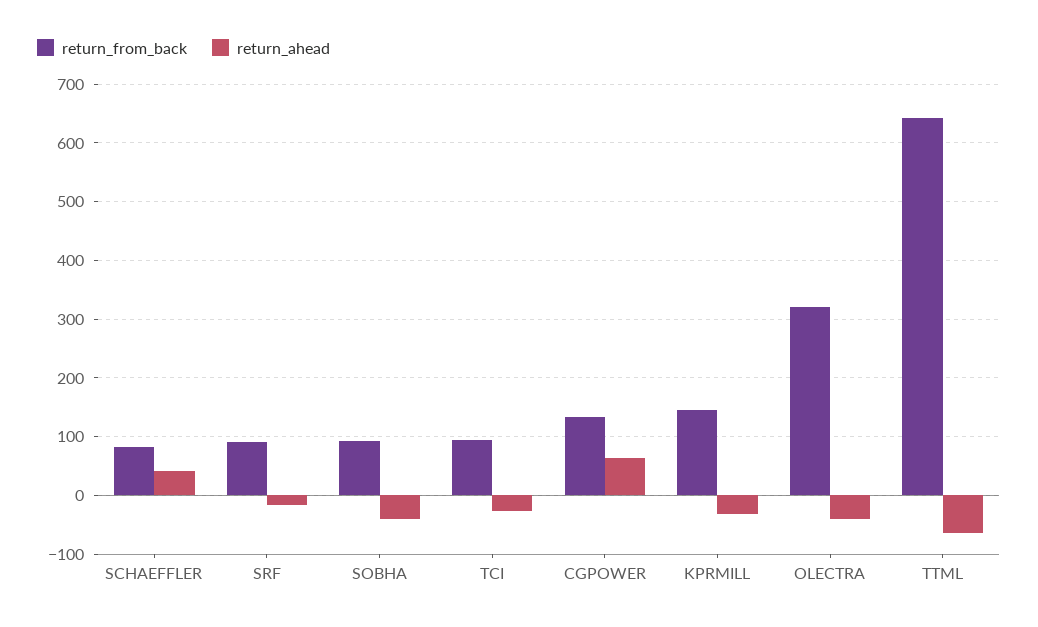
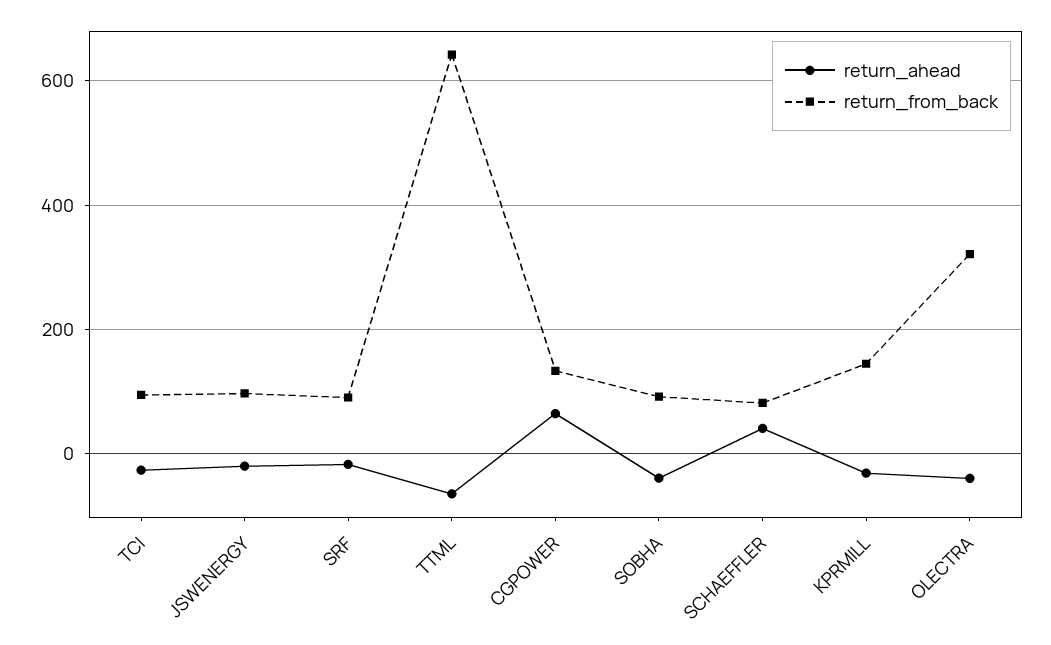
  {
    "return_from_back": {
      "SCHAEFFLER": 80,
      "SRF": 100,
      "SOBHA": 100,
      "TCI": 100,
      "CGPOWER": 140,
      "KPRMILL": 140,
      "OLECTRA": 320,
-     "TTML": 640
+     "TTML": 640,
+     "JSWENERGY": 100
    },
    "return_ahead": {
      "SCHAEFFLER": 40,
      "SRF": -20,
      "SOBHA": -40,
      "TCI": -20,
      "CGPOWER": 60,
      "KPRMILL": -40,
      "OLECTRA": -40,
-     "TTML": -60
+     "TTML": -60,
+     "JSWENERGY": -20
    }
  }

